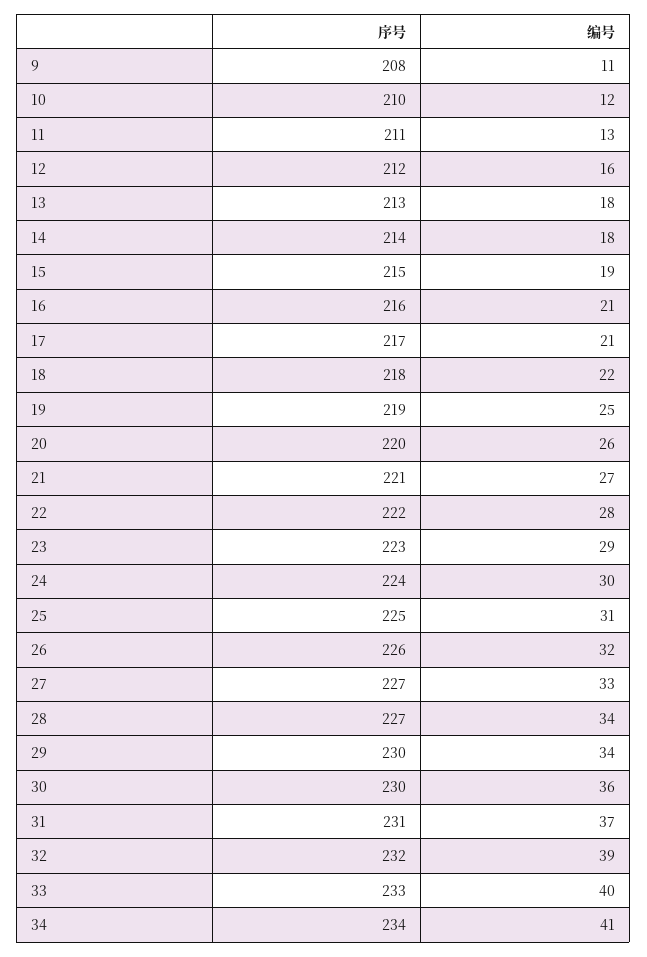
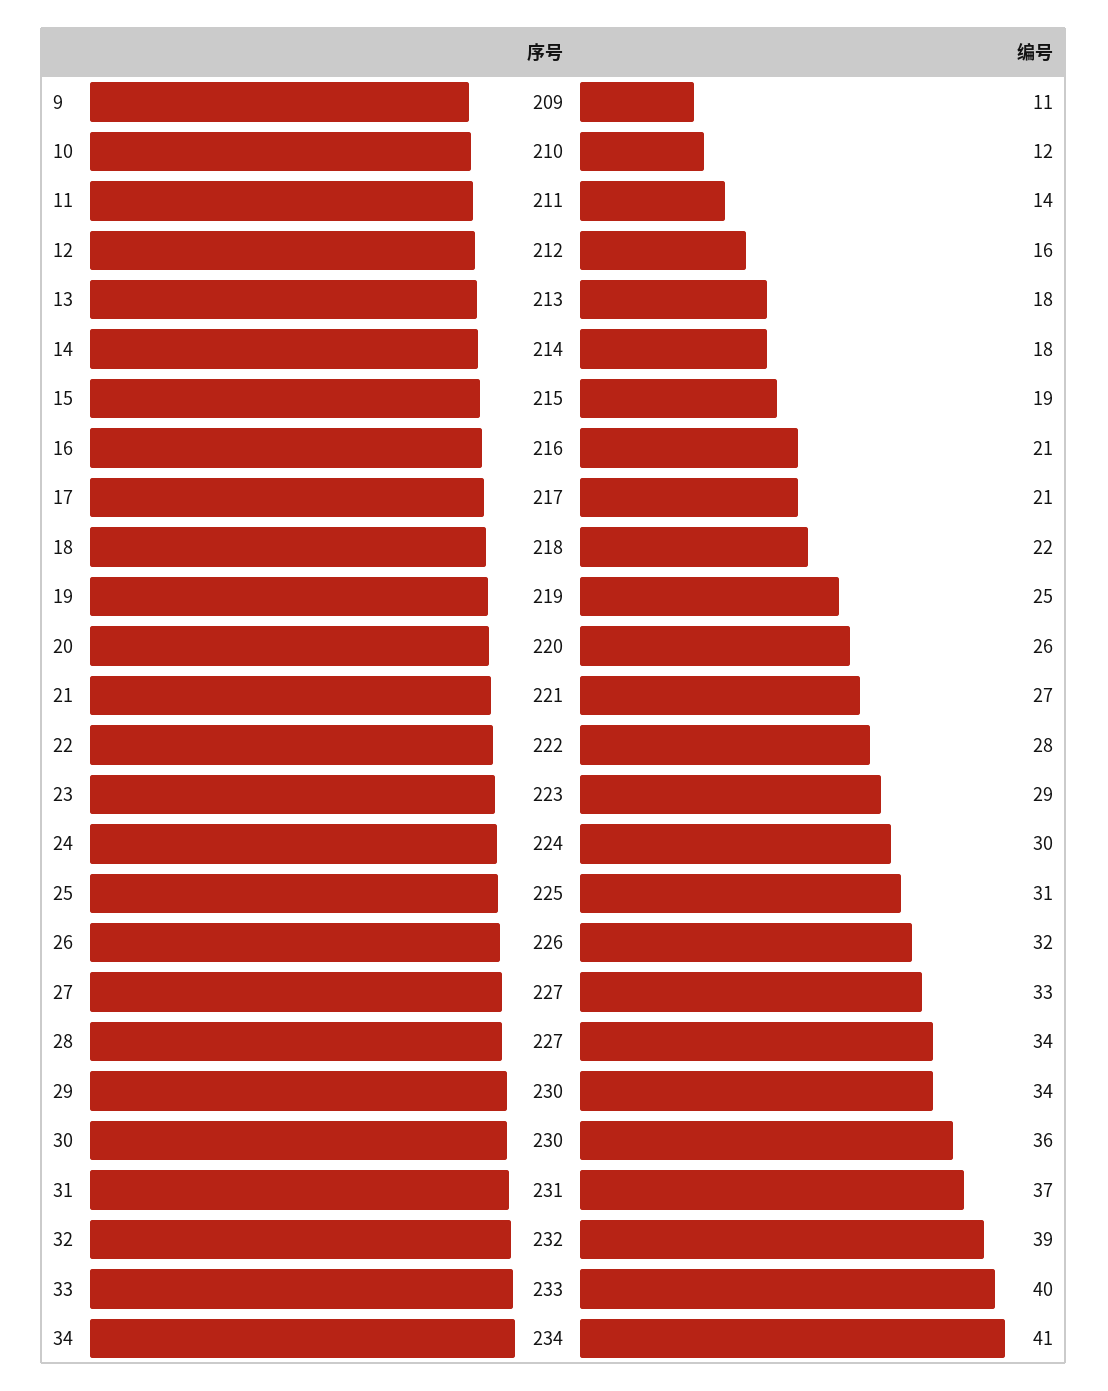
  {
    "序号": {
-     "9": 208,
+     "9": 209,
      "10": 210,
      "11": 211,
      "12": 212,
      "13": 213,
      "14": 214,
      "15": 215,
      "16": 216,
      "17": 217,
      "18": 218,
      "19": 219,
      "20": 220,
      "21": 221,
      "22": 222,
      "23": 223,
      "24": 224,
      "25": 225,
      "26": 226,
      "27": 227,
      "28": 227,
      "29": 230,
      "30": 230,
      "31": 231,
      "32": 232,
      "33": 233,
      "34": 234
    },
    "编号": {
      "9": 11,
      "10": 12,
-     "11": 13,
+     "11": 14,
      "12": 16,
      "13": 18,
      "14": 18,
      "15": 19,
      "16": 21,
      "17": 21,
      "18": 22,
      "19": 25,
      "20": 26,
      "21": 27,
      "22": 28,
      "23": 29,
      "24": 30,
      "25": 31,
      "26": 32,
      "27": 33,
      "28": 34,
      "29": 34,
      "30": 36,
      "31": 37,
      "32": 39,
      "33": 40,
      "34": 41
    }
  }

